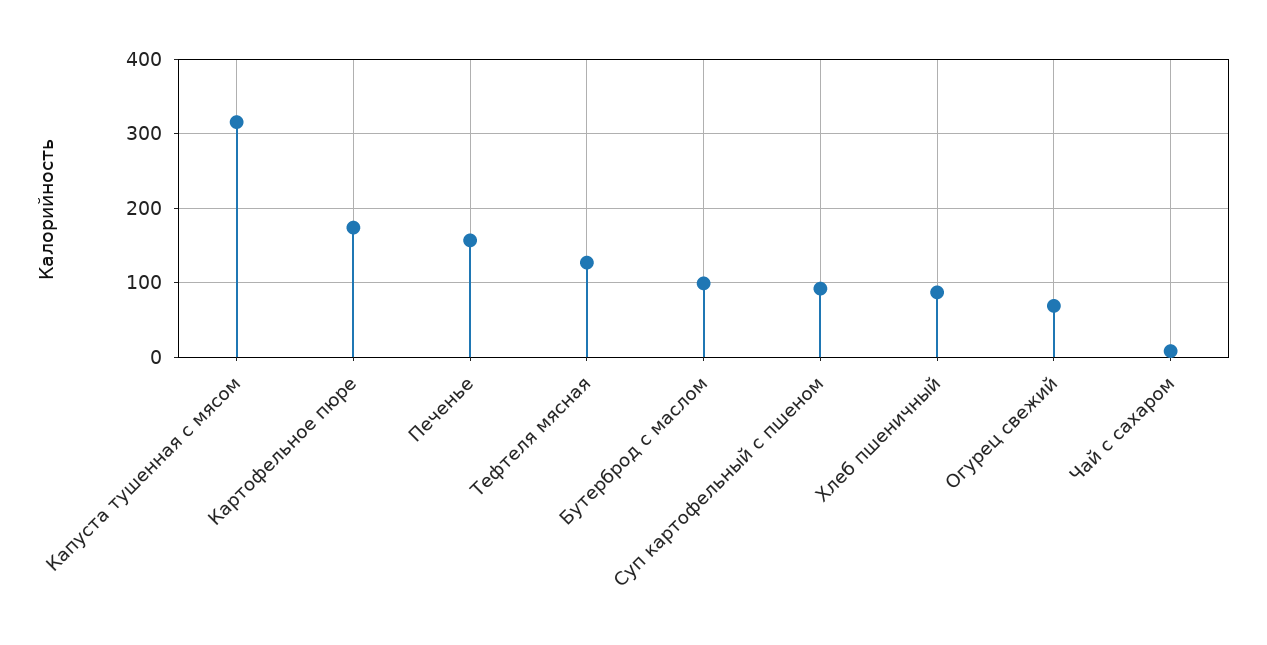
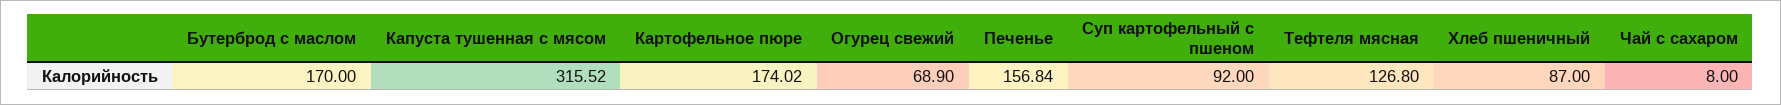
  {
    "Капуста тушенная с мясом": 315.52,
    "Картофельное пюре": 174.02,
    "Печенье": 156.84,
    "Тефтеля мясная": 126.8,
-   "Бутерброд с маслом": 100,
+   "Бутерброд с маслом": 170,
    "Суп картофельный с пшеном": 92,
    "Хлеб пшеничный": 87,
    "Огурец свежий": 68.9,
    "Чай с сахаром": 8
  }

